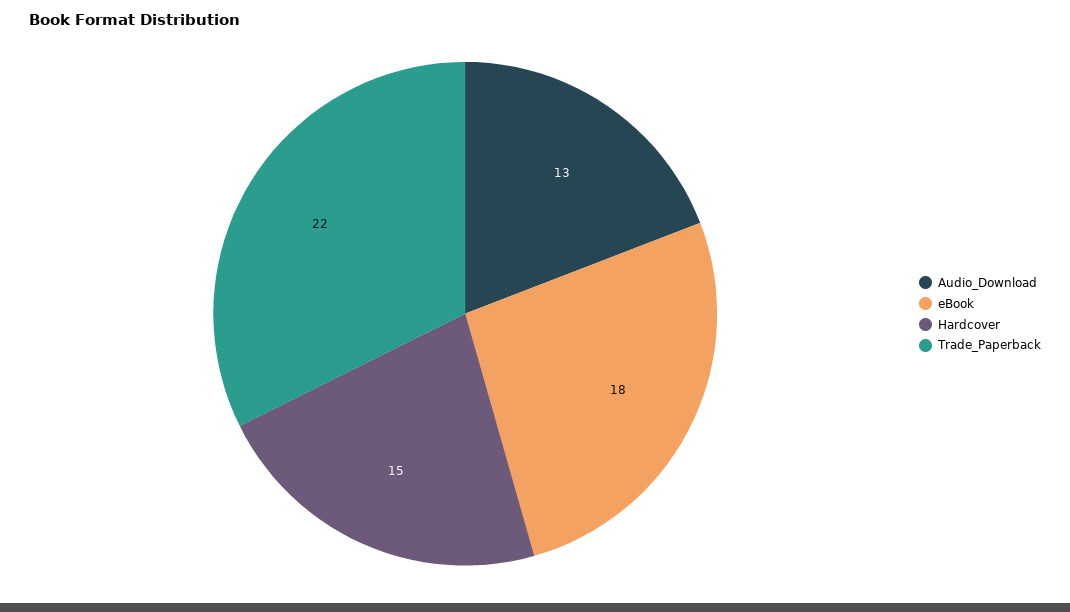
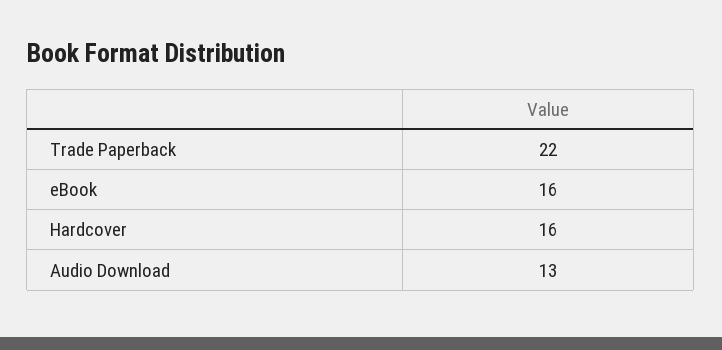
  {
    "Audio_Download": 13,
-   "eBook": 18,
+   "eBook": 16,
-   "Hardcover": 15,
+   "Hardcover": 16,
    "Trade_Paperback": 22
  }

